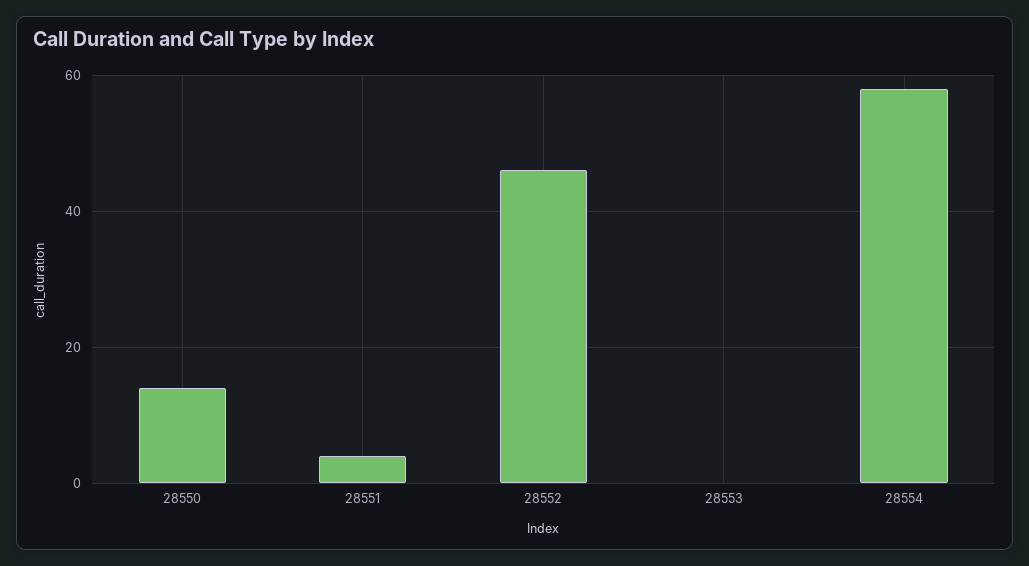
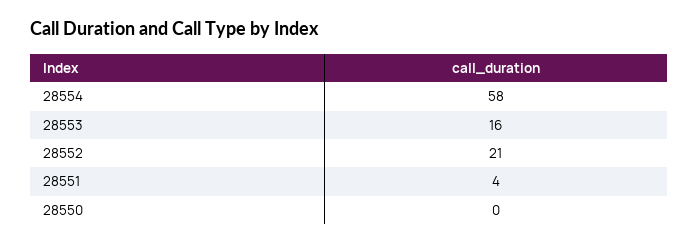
  {
-   "28550": 15,
+   "28550": 0,
    "28551": 4,
-   "28552": 45,
+   "28552": 21,
-   "28553": 0,
+   "28553": 16,
    "28554": 58
  }

